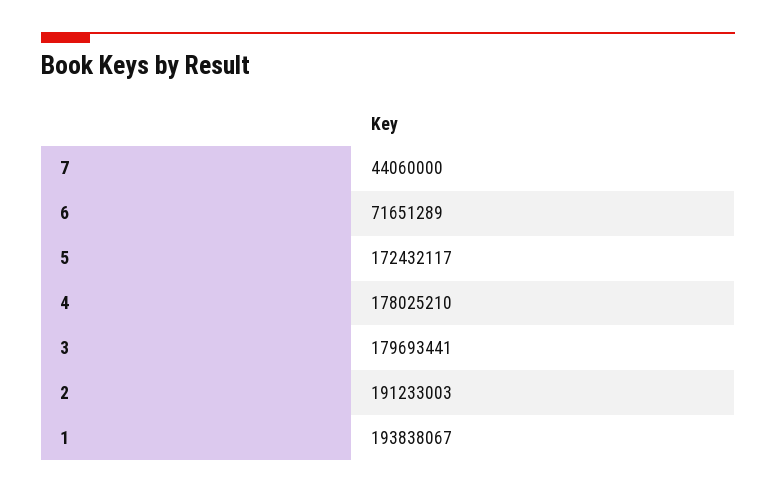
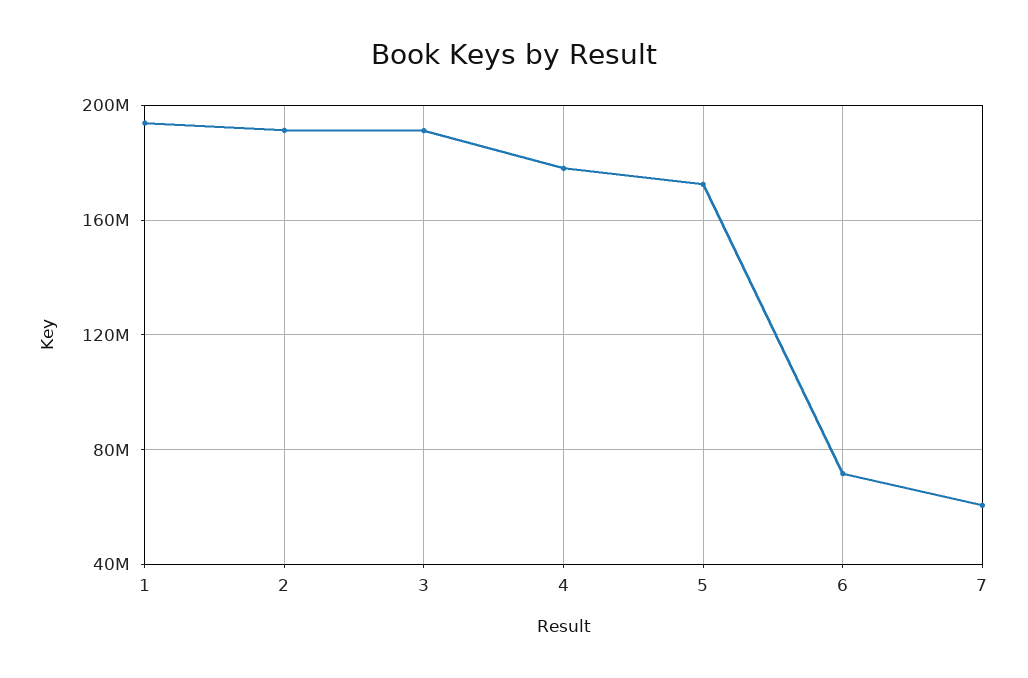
  {
-   "7": 44060000,
+   "7": 60000000,
    "6": 71651289,
    "5": 172432117,
    "4": 178025210,
-   "3": 179693441,
+   "3": 190000000,
    "2": 191233003,
    "1": 193838067
  }

